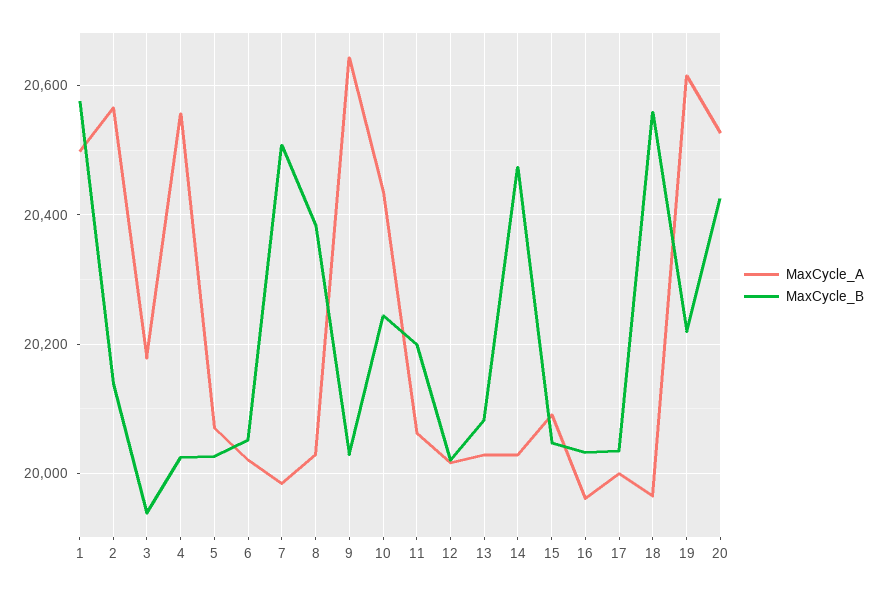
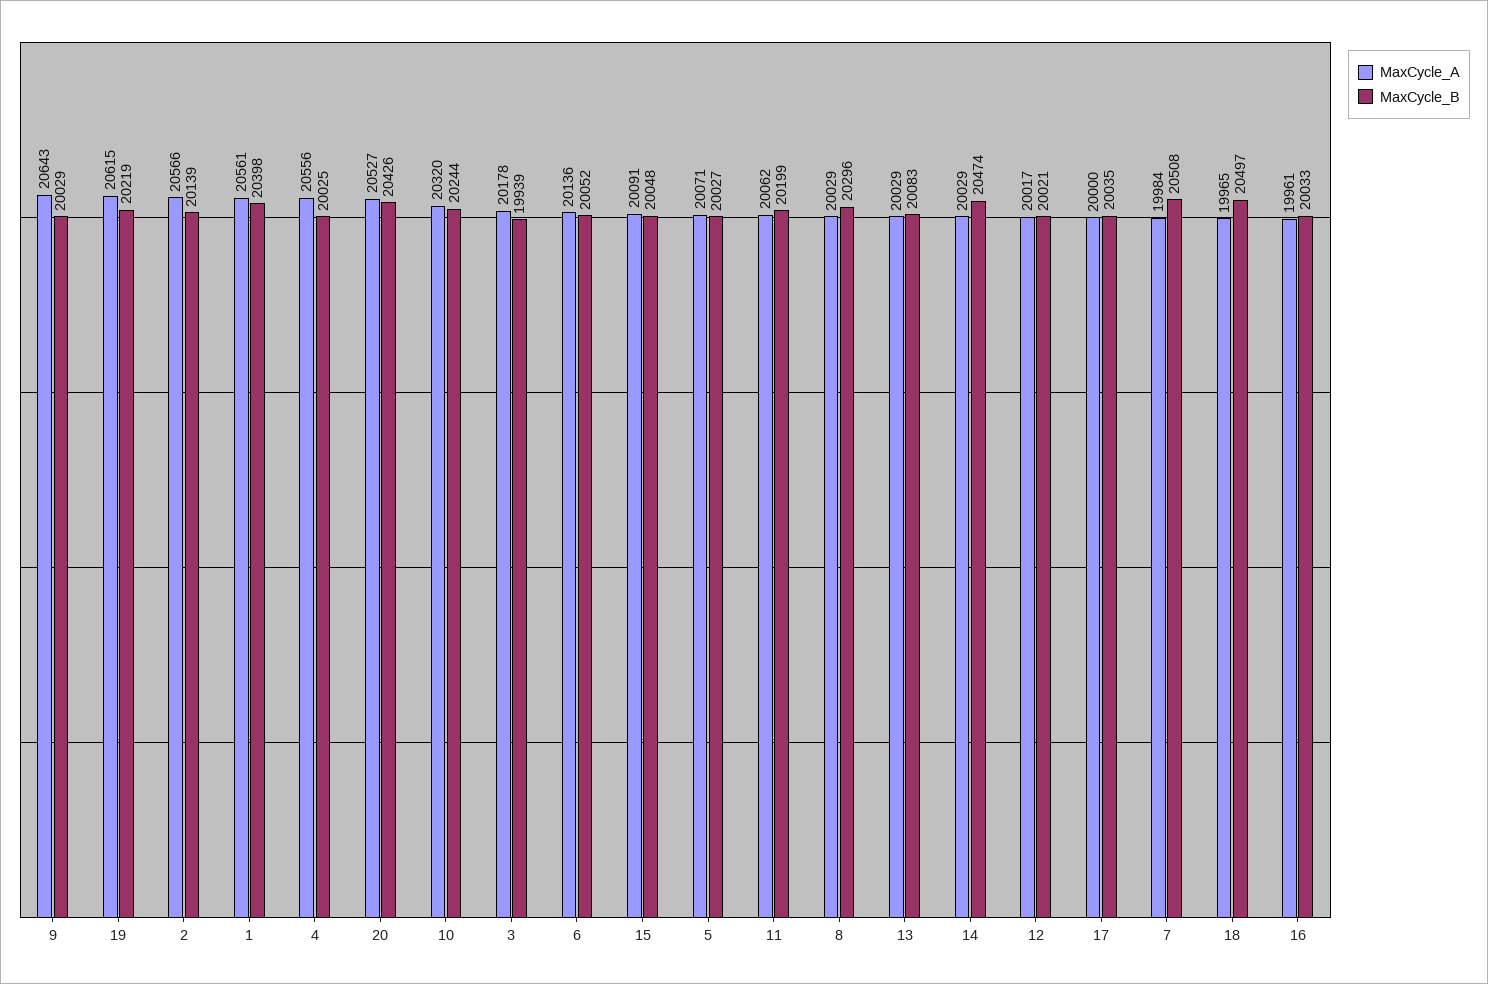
  {
    "MaxCycle_A": {
-     "1": 20500,
+     "1": 20561,
      "2": 20566,
      "3": 20178,
      "4": 20556,
      "5": 20071,
-     "6": 20020,
+     "6": 20136,
      "7": 19984,
      "8": 20029,
      "9": 20643,
-     "10": 20440,
+     "10": 20320,
      "11": 20062,
      "12": 20017,
      "13": 20029,
      "14": 20029,
      "15": 20091,
      "16": 19961,
      "17": 20000,
      "18": 19965,
      "19": 20615,
      "20": 20527
    },
    "MaxCycle_B": {
-     "1": 20580,
+     "1": 20398,
      "2": 20139,
      "3": 19939,
      "4": 20025,
      "5": 20027,
      "6": 20052,
      "7": 20508,
-     "8": 20380,
+     "8": 20296,
      "9": 20029,
      "10": 20244,
      "11": 20199,
      "12": 20021,
      "13": 20083,
      "14": 20474,
      "15": 20048,
      "16": 20033,
      "17": 20035,
-     "18": 20560,
+     "18": 20497,
      "19": 20219,
      "20": 20426
    }
  }

